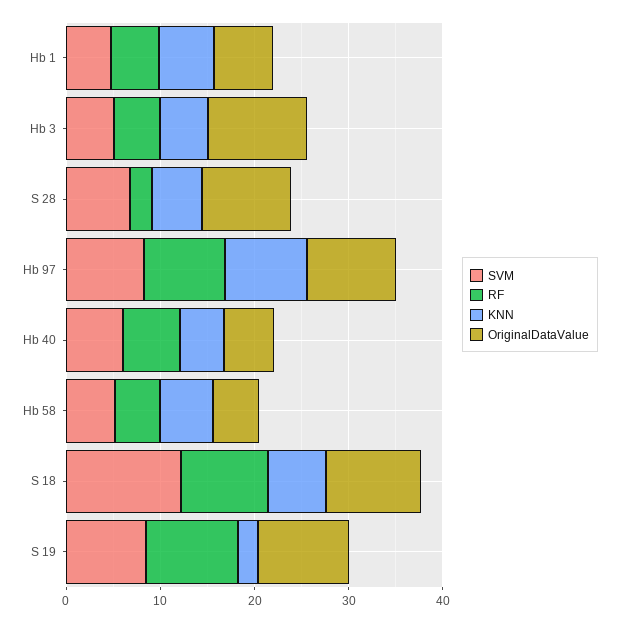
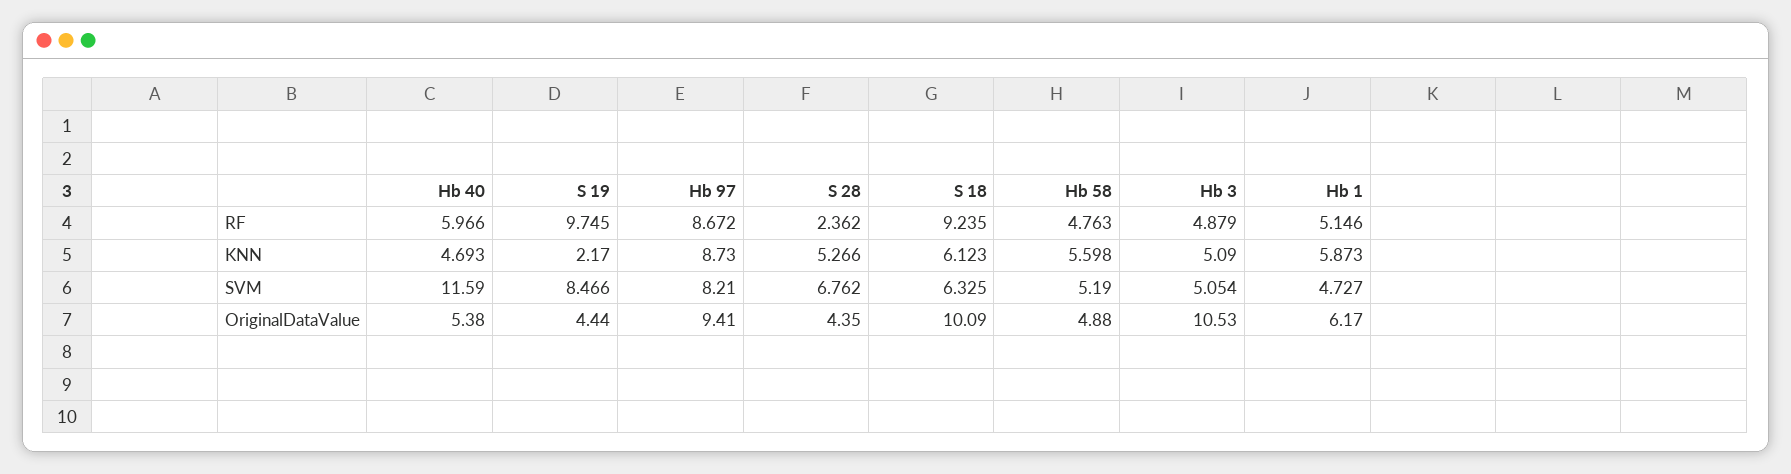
  {
    "SVM": {
      "Hb 1": 4.727,
      "Hb 3": 5.054,
      "S 28": 6.762,
      "Hb 97": 8.21,
-     "Hb 40": 6,
+     "Hb 40": 11.59,
      "Hb 58": 5.19,
-     "S 18": 12,
+     "S 18": 6.325,
      "S 19": 8.466
    },
    "RF": {
      "Hb 1": 5.146,
      "Hb 3": 4.879,
      "S 28": 2.362,
      "Hb 97": 8.672,
      "Hb 40": 5.966,
      "Hb 58": 4.763,
      "S 18": 9.235,
      "S 19": 9.745
    },
    "KNN": {
      "Hb 1": 5.873,
      "Hb 3": 5.09,
      "S 28": 5.266,
      "Hb 97": 8.73,
      "Hb 40": 4.693,
      "Hb 58": 5.598,
      "S 18": 6.123,
      "S 19": 2.17
    },
    "OriginalDataValue": {
      "Hb 1": 6.17,
      "Hb 3": 10.53,
-     "S 28": 10,
+     "S 28": 4.35,
      "Hb 97": 9.41,
      "Hb 40": 5.38,
      "Hb 58": 4.88,
      "S 18": 10.09,
-     "S 19": 10
+     "S 19": 4.44
    }
  }

